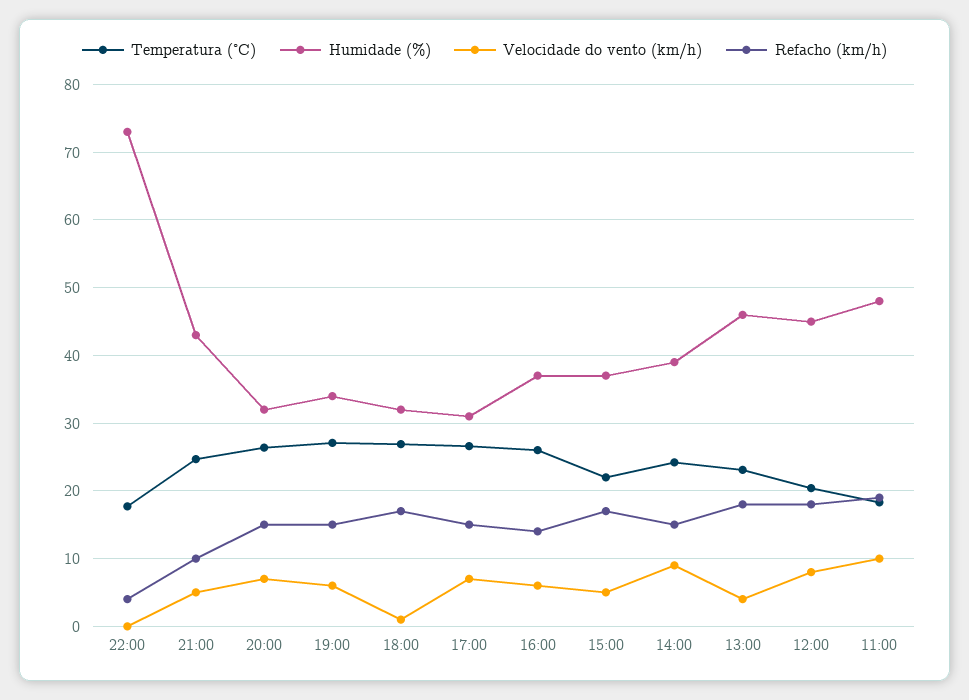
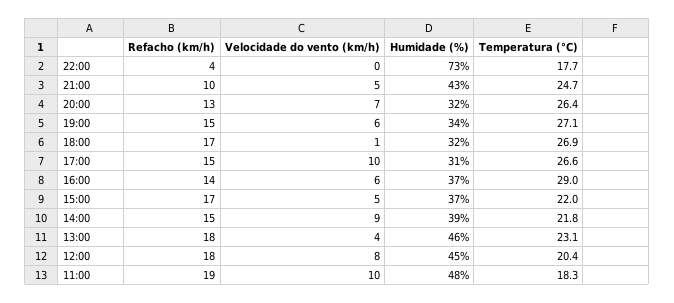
  {
    "Temperatura (°C)": {
      "22:00": 17.7,
      "21:00": 24.7,
      "20:00": 26.4,
      "19:00": 27.1,
      "18:00": 26.9,
      "17:00": 26.6,
-     "16:00": 26,
+     "16:00": 29,
      "15:00": 22,
-     "14:00": 24,
+     "14:00": 21.8,
      "13:00": 23.1,
      "12:00": 20.4,
      "11:00": 18.3
    },
    "Humidade (%)": {
      "22:00": 73,
      "21:00": 43,
      "20:00": 32,
      "19:00": 34,
      "18:00": 32,
      "17:00": 31,
      "16:00": 37,
      "15:00": 37,
      "14:00": 39,
      "13:00": 46,
      "12:00": 45,
      "11:00": 48
    },
    "Velocidade do vento (km/h)": {
      "22:00": 0,
      "21:00": 5,
      "20:00": 7,
      "19:00": 6,
      "18:00": 1,
-     "17:00": 7,
+     "17:00": 10,
      "16:00": 6,
      "15:00": 5,
      "14:00": 9,
      "13:00": 4,
      "12:00": 8,
      "11:00": 10
    },
    "Refacho (km/h)": {
      "22:00": 4,
      "21:00": 10,
-     "20:00": 15,
+     "20:00": 13,
      "19:00": 15,
      "18:00": 17,
      "17:00": 15,
      "16:00": 14,
      "15:00": 17,
      "14:00": 15,
      "13:00": 18,
      "12:00": 18,
      "11:00": 19
    }
  }

